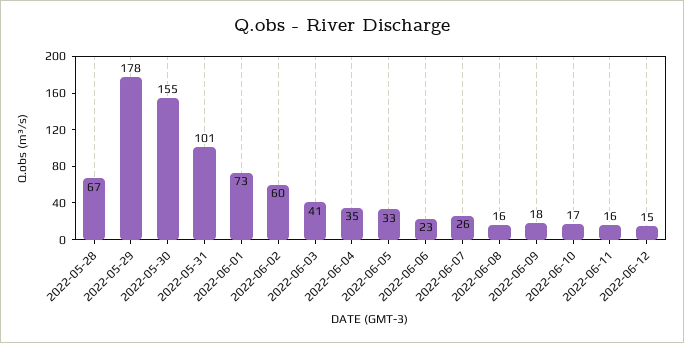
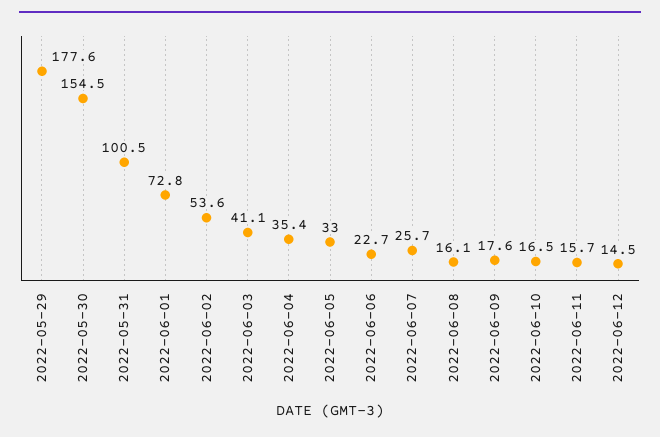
  {
-   "2022-05-28": 67,
    "2022-05-29": 177.6,
    "2022-05-30": 154.5,
    "2022-05-31": 100.5,
    "2022-06-01": 72.8,
-   "2022-06-02": 60,
+   "2022-06-02": 53.6,
    "2022-06-03": 41.1,
    "2022-06-04": 35.4,
    "2022-06-05": 33,
    "2022-06-06": 22.7,
    "2022-06-07": 25.7,
    "2022-06-08": 16.1,
    "2022-06-09": 17.6,
    "2022-06-10": 16.5,
    "2022-06-11": 15.7,
    "2022-06-12": 14.5
  }

